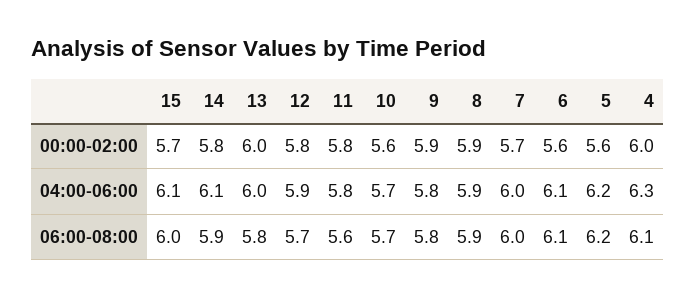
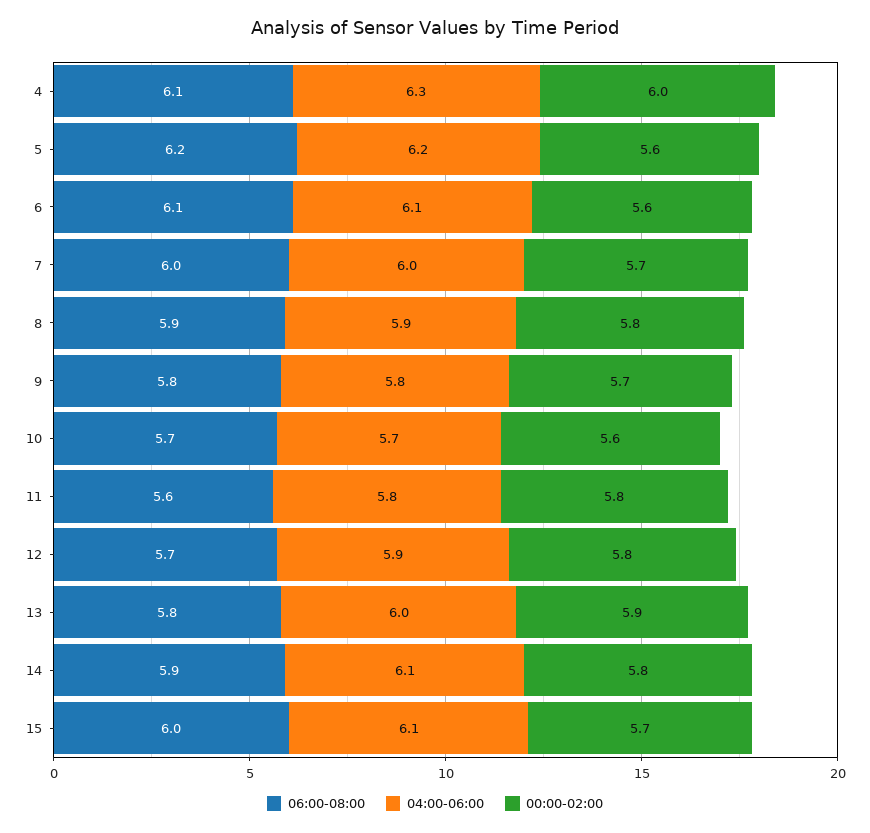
  {
    "00:00-02:00": {
      "15": 5.7,
      "14": 5.8,
-     "13": 6,
+     "13": 5.9,
      "12": 5.8,
      "11": 5.8,
      "10": 5.6,
-     "9": 5.9,
+     "9": 5.7,
-     "8": 5.9,
+     "8": 5.8,
      "7": 5.7,
      "6": 5.6,
      "5": 5.6,
      "4": 6
    },
    "04:00-06:00": {
      "15": 6.1,
      "14": 6.1,
      "13": 6,
      "12": 5.9,
      "11": 5.8,
      "10": 5.7,
      "9": 5.8,
      "8": 5.9,
      "7": 6,
      "6": 6.1,
      "5": 6.2,
      "4": 6.3
    },
    "06:00-08:00": {
      "15": 6,
      "14": 5.9,
      "13": 5.8,
      "12": 5.7,
      "11": 5.6,
      "10": 5.7,
      "9": 5.8,
      "8": 5.9,
      "7": 6,
      "6": 6.1,
      "5": 6.2,
      "4": 6.1
    }
  }

